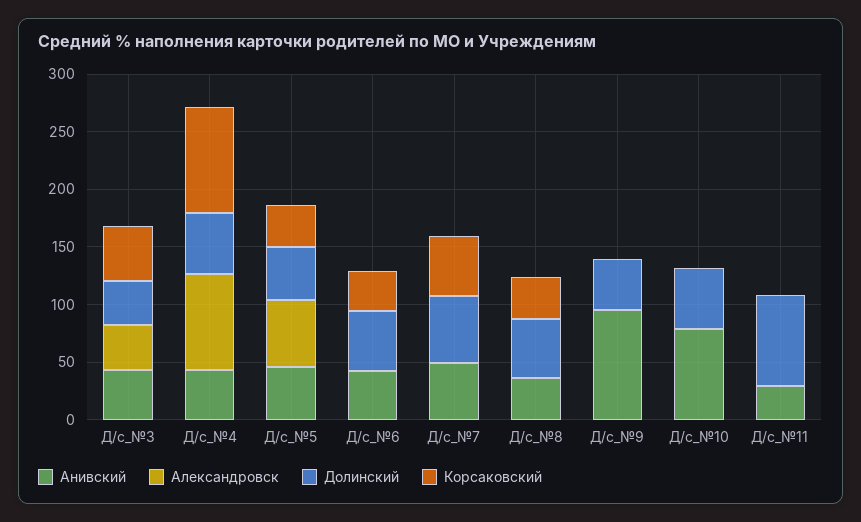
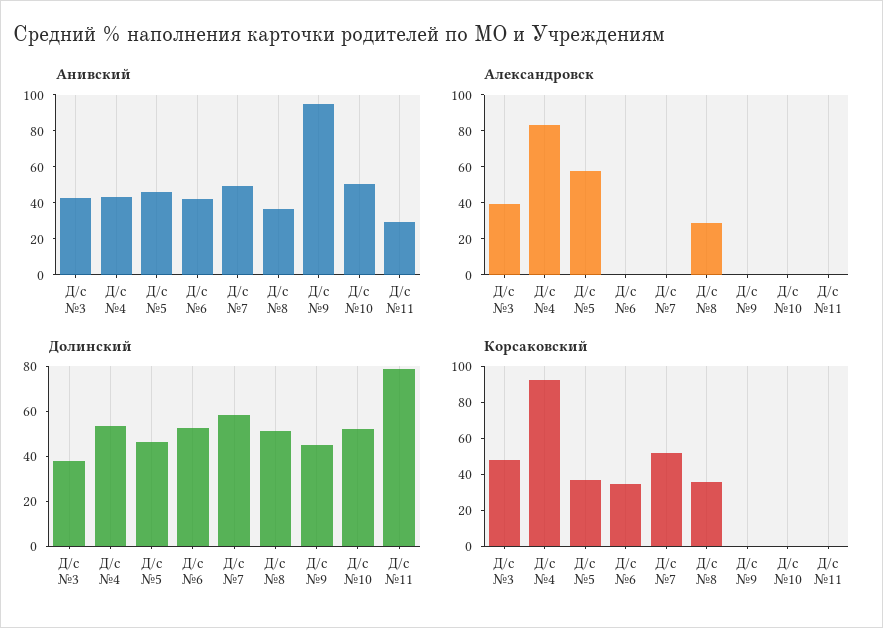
  {
    "Анивский": {
      "Д/с_№3": 45,
      "Д/с_№4": 45,
      "Д/с_№5": 45,
      "Д/с_№6": 40,
      "Д/с_№7": 50,
      "Д/с_№8": 35,
      "Д/с_№9": 95,
-     "Д/с_№10": 80,
+     "Д/с_№10": 50,
      "Д/с_№11": 30
    },
    "Александровск": {
      "Д/с_№3": 40,
      "Д/с_№4": 85,
      "Д/с_№5": 60,
      "Д/с_№6": 0,
      "Д/с_№7": 0,
-     "Д/с_№8": 0,
+     "Д/с_№8": 30,
      "Д/с_№9": 0,
      "Д/с_№10": 0,
      "Д/с_№11": 0
    },
    "Долинский": {
      "Д/с_№3": 40,
      "Д/с_№4": 55,
      "Д/с_№5": 45,
      "Д/с_№6": 50,
      "Д/с_№7": 60,
      "Д/с_№8": 50,
      "Д/с_№9": 45,
      "Д/с_№10": 50,
      "Д/с_№11": 80
    },
    "Корсаковский": {
      "Д/с_№3": 50,
      "Д/с_№4": 90,
      "Д/с_№5": 35,
      "Д/с_№6": 35,
      "Д/с_№7": 50,
      "Д/с_№8": 35,
      "Д/с_№9": 0,
      "Д/с_№10": 0,
      "Д/с_№11": 0
    }
  }

